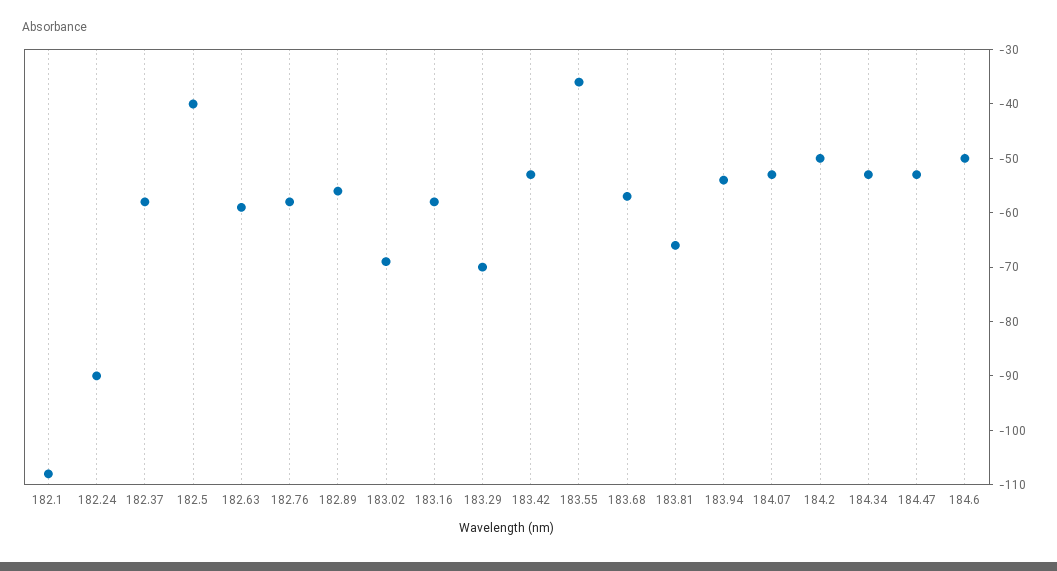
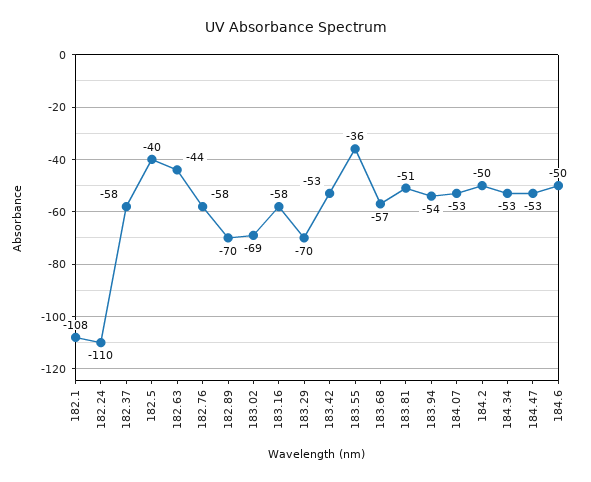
  {
    "182.1": -108,
-   "182.24": -90,
+   "182.24": -110,
    "182.37": -58,
    "182.5": -40,
-   "182.63": -60,
+   "182.63": -44,
    "182.76": -58,
-   "182.89": -55,
+   "182.89": -70,
    "183.02": -69,
    "183.16": -58,
    "183.29": -70,
    "183.42": -53,
    "183.55": -36,
    "183.68": -57,
-   "183.81": -65,
+   "183.81": -51,
    "183.94": -54,
    "184.07": -53,
    "184.2": -50,
    "184.34": -53,
    "184.47": -53,
    "184.6": -50
  }

